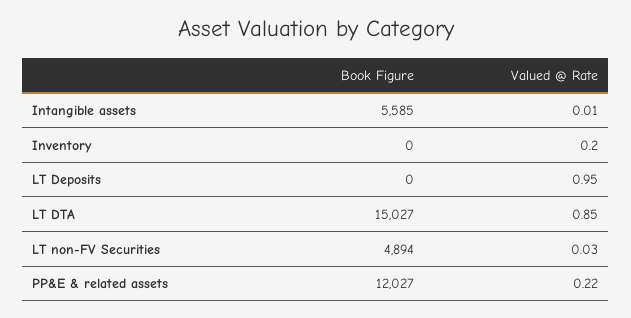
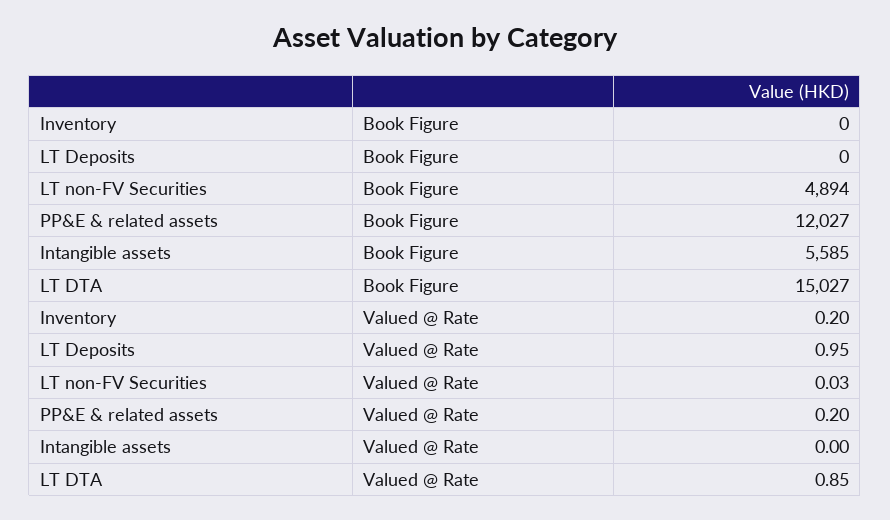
  {
    "Book Figure": {
      "Intangible assets": 5585,
      "Inventory": 0,
      "LT Deposits": 0,
      "LT DTA": 15027,
      "LT non-FV Securities": 4894,
      "PP&E & related assets": 12027
    },
    "Valued @ Rate": {
-     "Intangible assets": 0.01,
+     "Intangible assets": 0,
      "Inventory": 0.2,
      "LT Deposits": 0.95,
      "LT DTA": 0.85,
      "LT non-FV Securities": 0.03,
-     "PP&E & related assets": 0.22
+     "PP&E & related assets": 0.2
    }
  }

